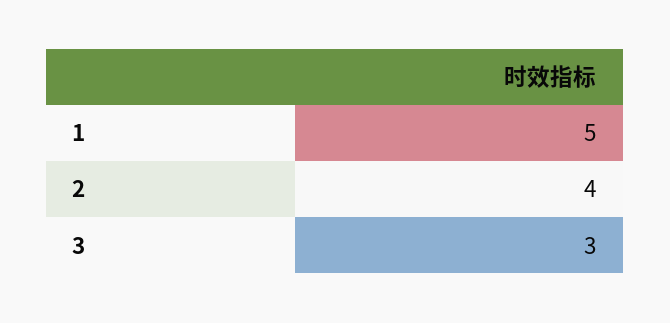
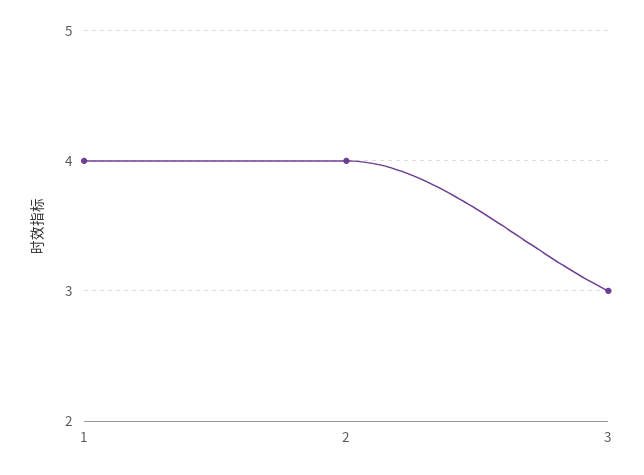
  {
-   "1": 5,
+   "1": 4,
    "2": 4,
    "3": 3
  }

